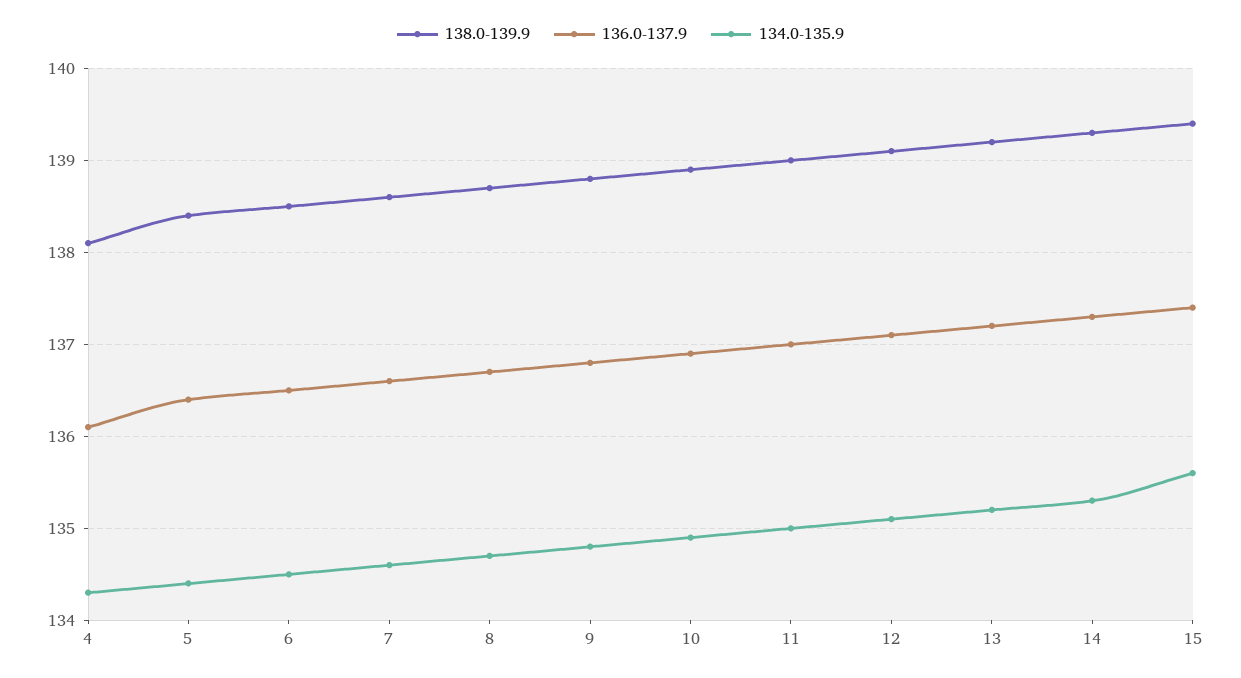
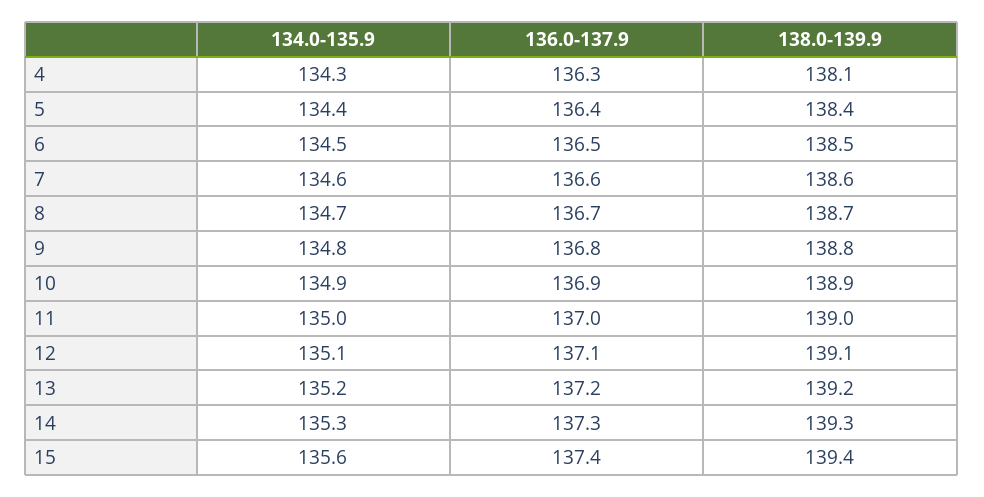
  {
    "138.0-139.9": {
      "4": 138.1,
      "5": 138.4,
      "6": 138.5,
      "7": 138.6,
      "8": 138.7,
      "9": 138.8,
      "10": 138.9,
      "11": 139,
      "12": 139.1,
      "13": 139.2,
      "14": 139.3,
      "15": 139.4
    },
    "136.0-137.9": {
-     "4": 136.1,
+     "4": 136.3,
      "5": 136.4,
      "6": 136.5,
      "7": 136.6,
      "8": 136.7,
      "9": 136.8,
      "10": 136.9,
      "11": 137,
      "12": 137.1,
      "13": 137.2,
      "14": 137.3,
      "15": 137.4
    },
    "134.0-135.9": {
      "4": 134.3,
      "5": 134.4,
      "6": 134.5,
      "7": 134.6,
      "8": 134.7,
      "9": 134.8,
      "10": 134.9,
      "11": 135,
      "12": 135.1,
      "13": 135.2,
      "14": 135.3,
      "15": 135.6
    }
  }

